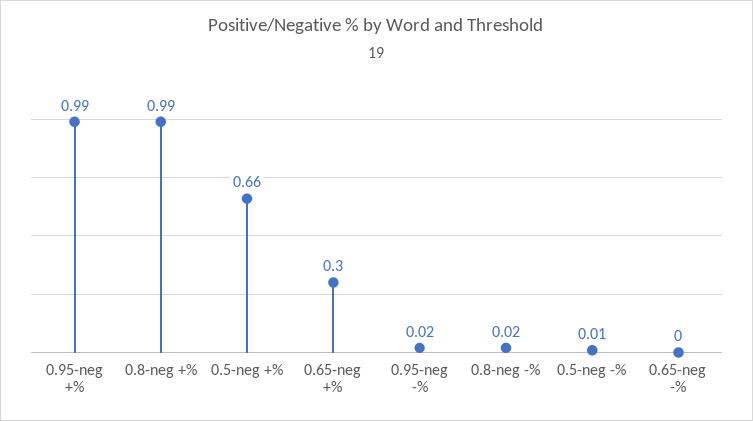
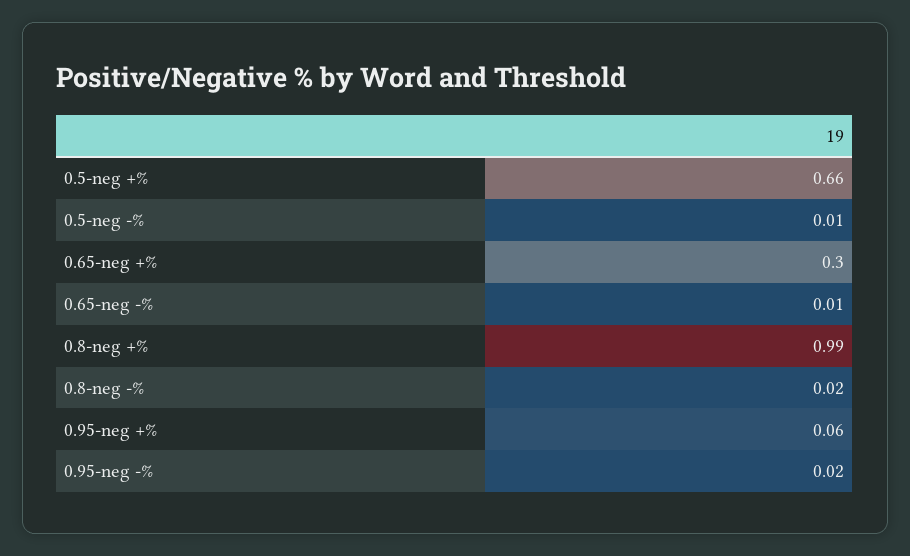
  {
-   "0.95-neg +%": 0.99,
+   "0.95-neg +%": 0.06,
    "0.8-neg +%": 0.99,
    "0.5-neg +%": 0.66,
    "0.65-neg +%": 0.3,
    "0.95-neg -%": 0.02,
    "0.8-neg -%": 0.02,
    "0.5-neg -%": 0.01,
-   "0.65-neg -%": 0
+   "0.65-neg -%": 0.01
  }

